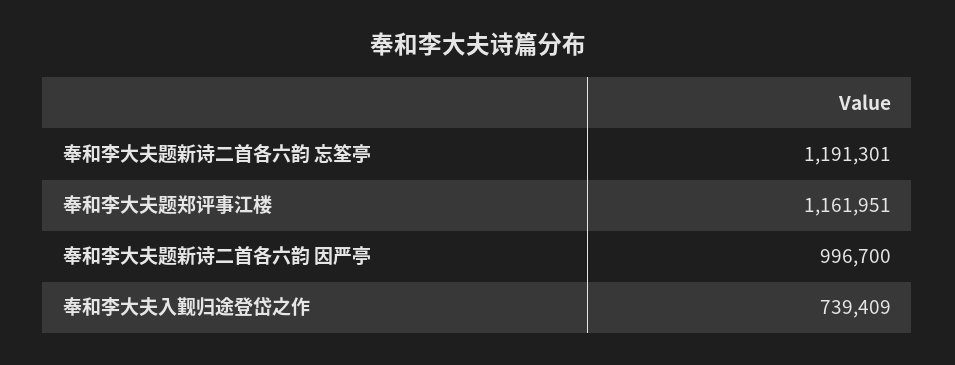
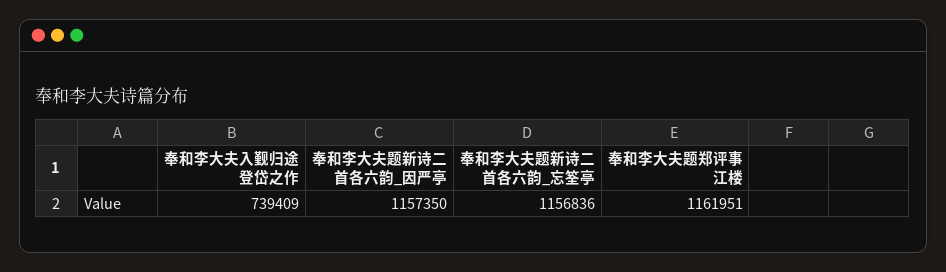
  {
-   "奉和李大夫题新诗二首各六韵 忘筌亭": 1191301,
+   "奉和李大夫题新诗二首各六韵 忘筌亭": 1156836,
    "奉和李大夫题郑评事江楼": 1161951,
-   "奉和李大夫题新诗二首各六韵 因严亭": 996700,
+   "奉和李大夫题新诗二首各六韵 因严亭": 1157350,
    "奉和李大夫入觐归途登岱之作": 739409
  }

